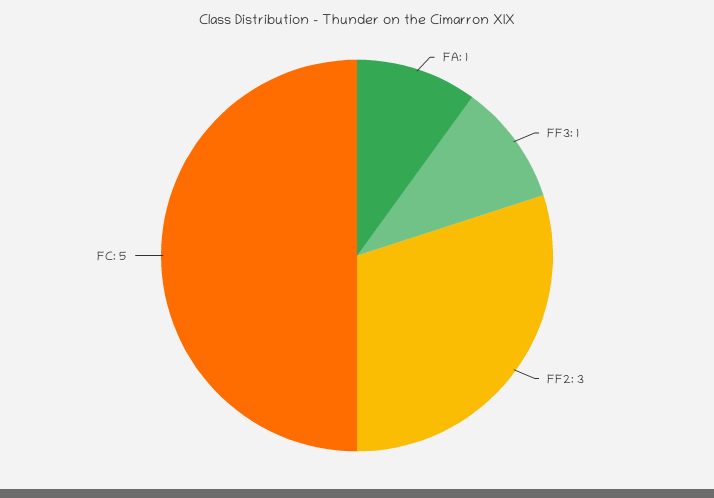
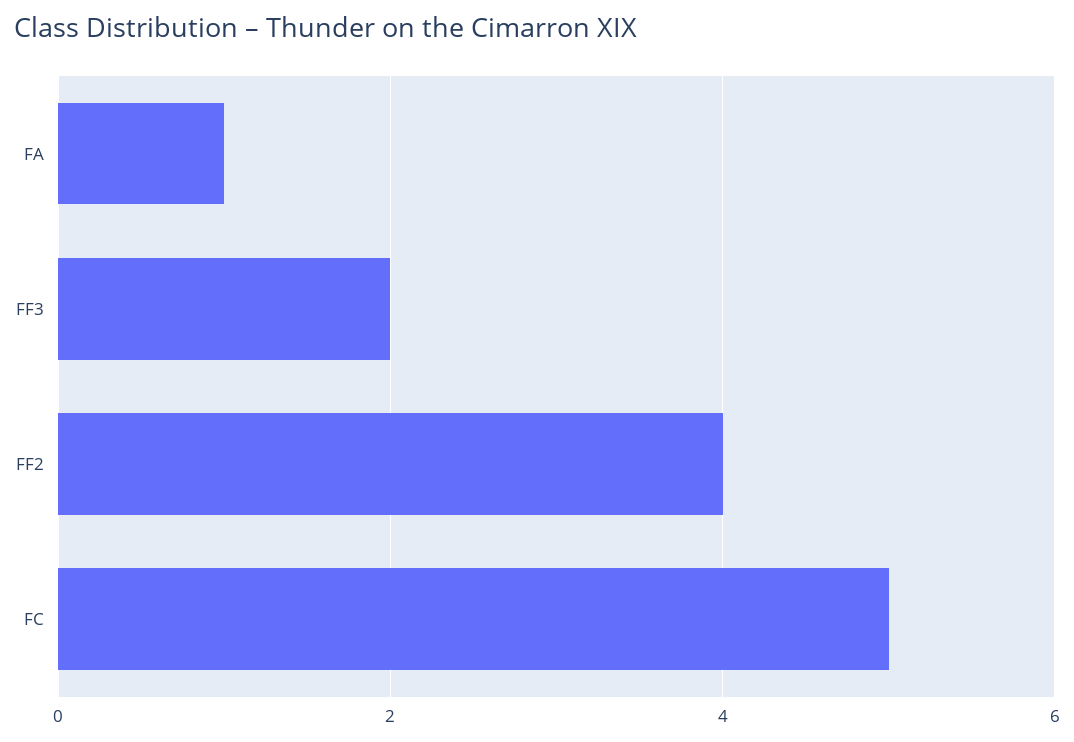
  {
    "FA": 1,
-   "FF3": 1,
+   "FF3": 2,
-   "FF2": 3,
+   "FF2": 4,
    "FC": 5
  }

